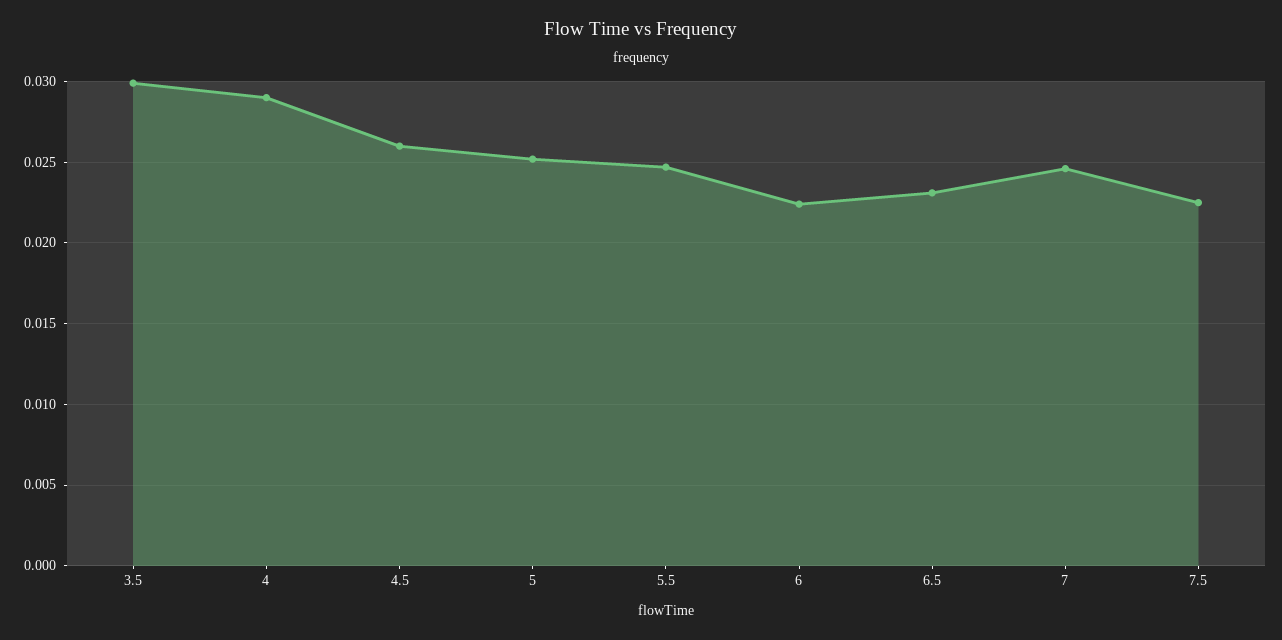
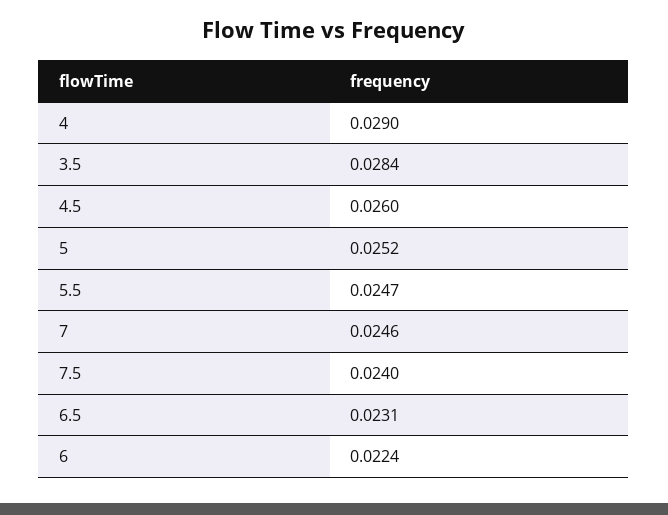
  {
-   "3.5": 0.03,
+   "3.5": 0.0284,
    "4": 0.029,
    "4.5": 0.026,
    "5": 0.0252,
    "5.5": 0.0247,
    "6": 0.0224,
    "6.5": 0.0231,
    "7": 0.0246,
-   "7.5": 0.0225
+   "7.5": 0.024
  }

